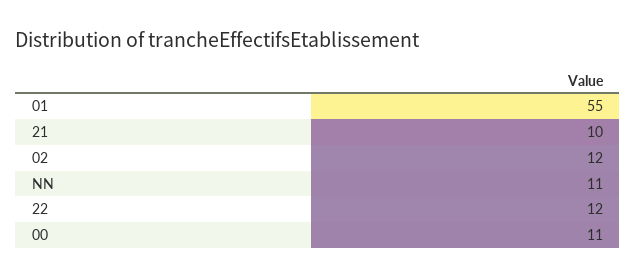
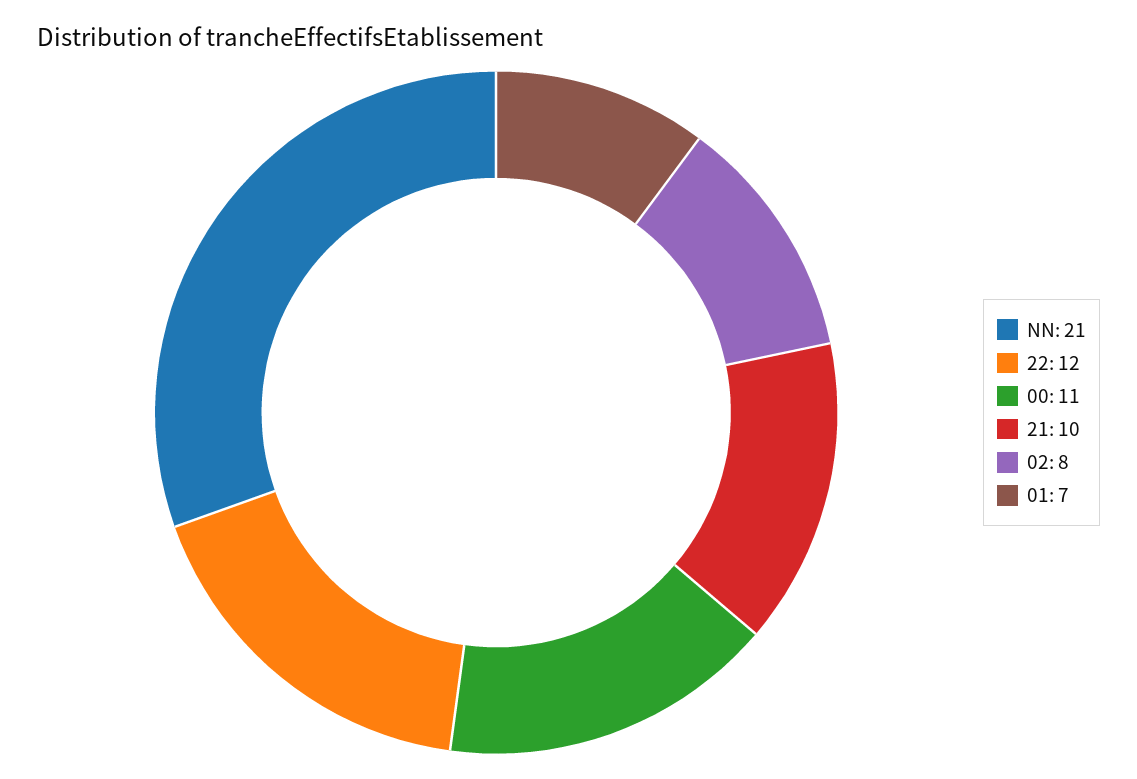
  {
-   "01": 55,
+   "01": 7,
    "21": 10,
-   "02": 12,
+   "02": 8,
-   "NN": 11,
+   "NN": 21,
    "22": 12,
    "00": 11
  }

